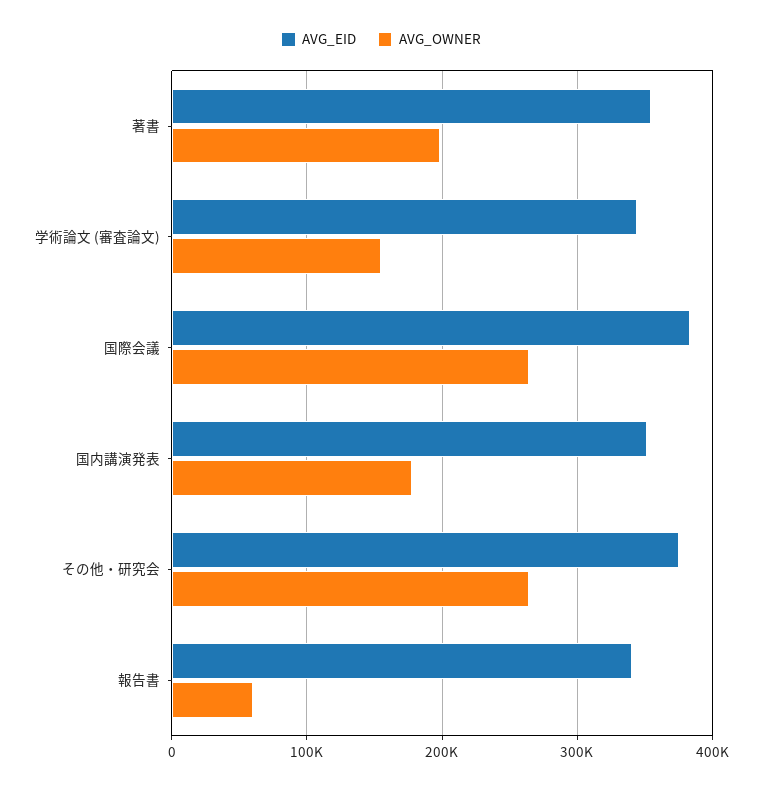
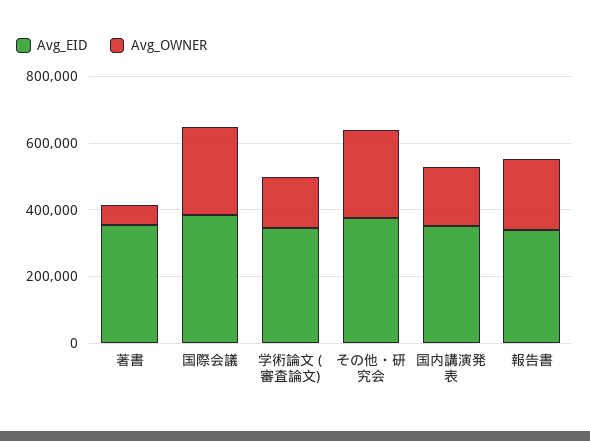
  {
    "AVG_EID": {
      "著書": 350000,
      "学術論文 (審査論文)": 340000,
      "国際会議": 380000,
      "国内講演発表": 350000,
      "その他・研究会": 370000,
      "報告書": 340000
    },
    "AVG_OWNER": {
-     "著書": 200000,
+     "著書": 50000,
      "学術論文 (審査論文)": 150000,
      "国際会議": 260000,
      "国内講演発表": 180000,
      "その他・研究会": 260000,
-     "報告書": 60000
+     "報告書": 200000
    }
  }

